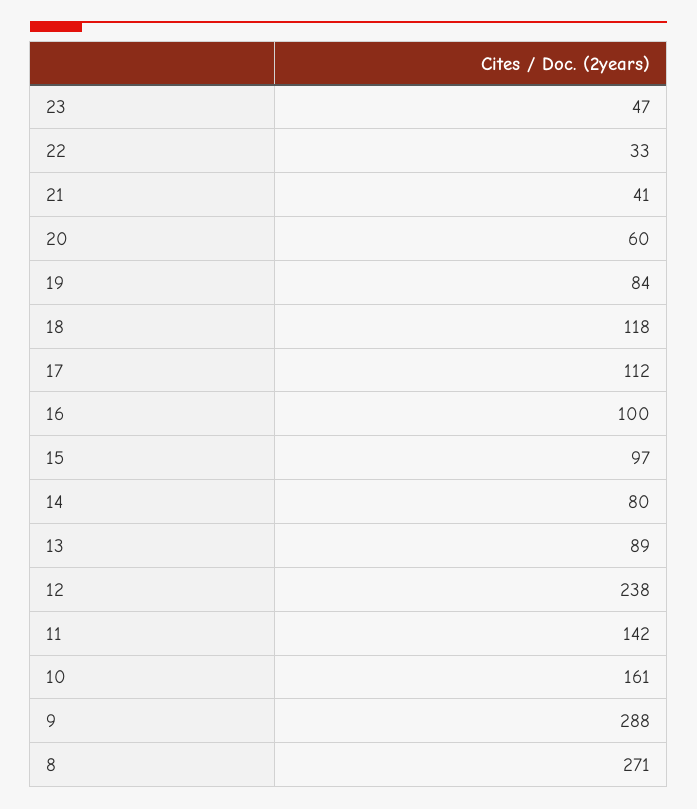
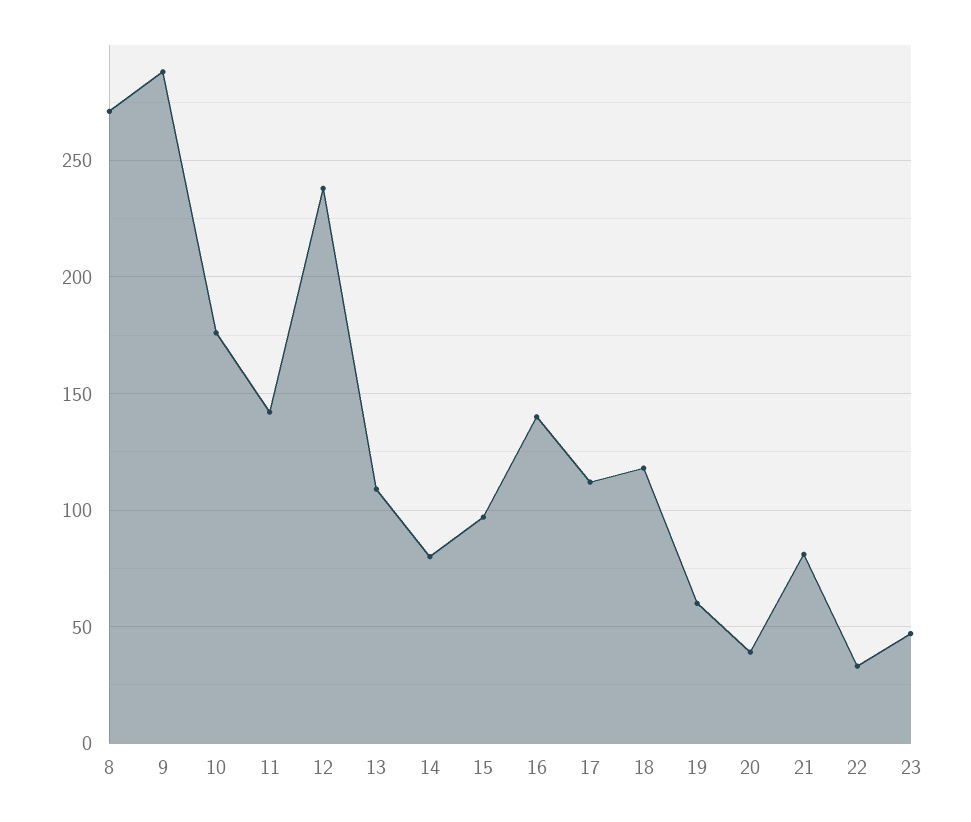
  {
    "23": 47,
    "22": 33,
-   "21": 41,
+   "21": 80,
-   "20": 60,
+   "20": 40,
-   "19": 84,
+   "19": 60,
    "18": 118,
    "17": 112,
-   "16": 100,
+   "16": 140,
    "15": 97,
    "14": 80,
-   "13": 89,
+   "13": 110,
    "12": 238,
    "11": 142,
-   "10": 161,
+   "10": 175,
    "9": 288,
    "8": 271
  }

